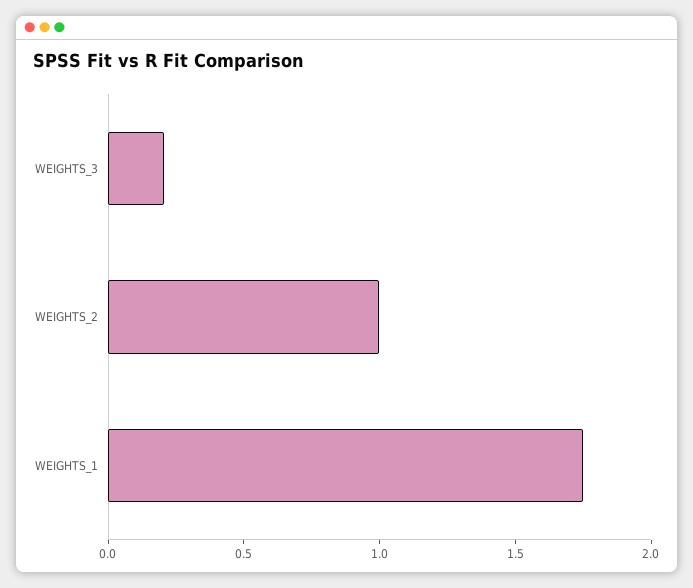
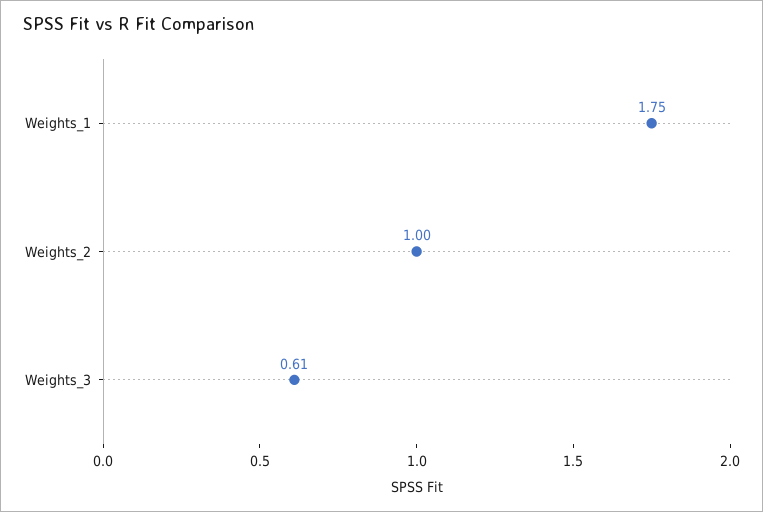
  {
-   "WEIGHTS_3": 0.2,
+   "WEIGHTS_3": 0.61,
    "WEIGHTS_2": 1,
    "WEIGHTS_1": 1.75
  }

